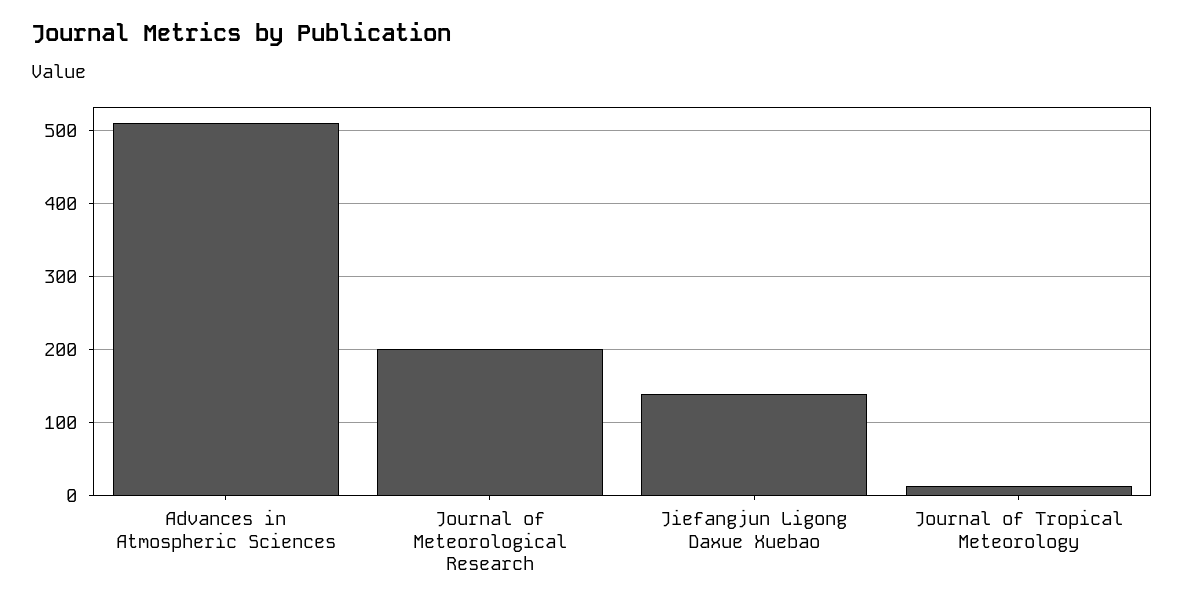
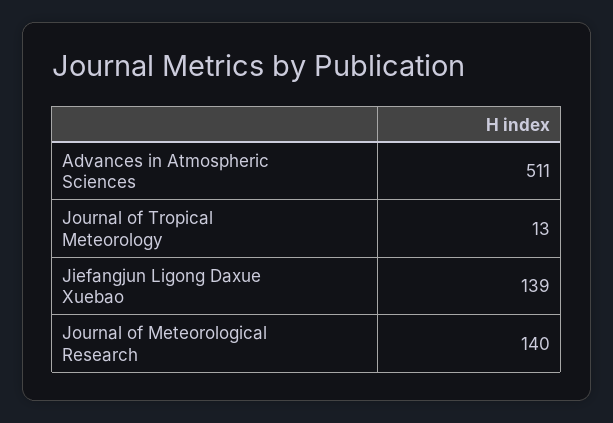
  {
    "Advances in Atmospheric Sciences": 511,
-   "Journal of Meteorological Research": 200,
+   "Journal of Meteorological Research": 140,
    "Jiefangjun Ligong Daxue Xuebao": 139,
    "Journal of Tropical Meteorology": 13
  }

